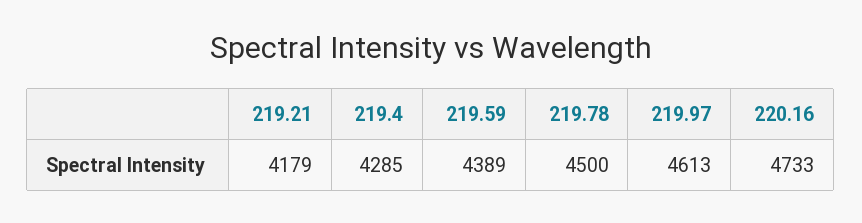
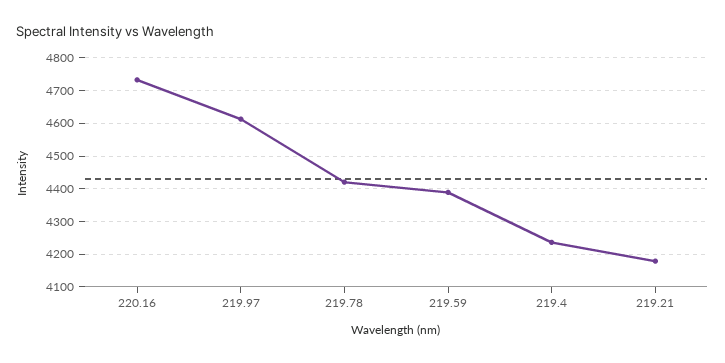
  {
    "219.21": 4179,
-   "219.4": 4285,
+   "219.4": 4240,
    "219.59": 4389,
-   "219.78": 4500,
+   "219.78": 4420,
    "219.97": 4613,
    "220.16": 4733
  }

